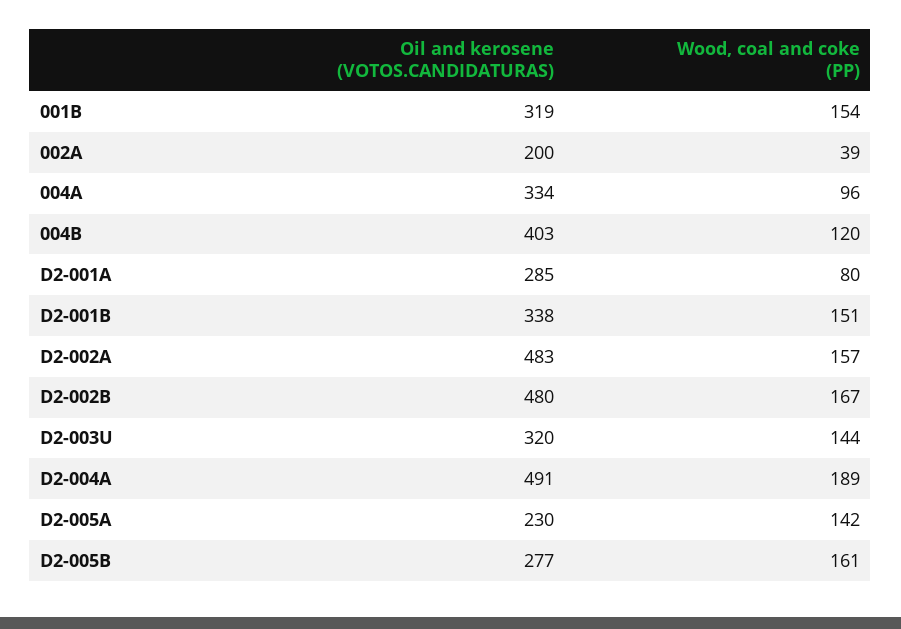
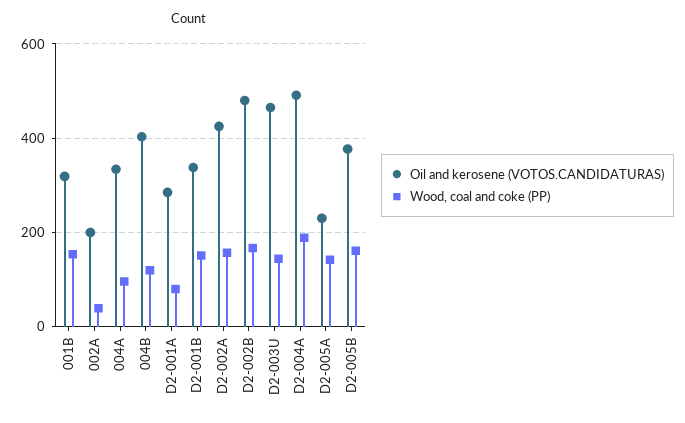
  {
    "Oil and kerosene (VOTOS.CANDIDATURAS)": {
      "001B": 319,
      "002A": 200,
      "004A": 334,
      "004B": 403,
      "D2-001A": 285,
      "D2-001B": 338,
-     "D2-002A": 483,
+     "D2-002A": 420,
      "D2-002B": 480,
-     "D2-003U": 320,
+     "D2-003U": 460,
      "D2-004A": 491,
      "D2-005A": 230,
-     "D2-005B": 277
+     "D2-005B": 380
    },
    "Wood, coal and coke (PP)": {
      "001B": 154,
      "002A": 39,
      "004A": 96,
      "004B": 120,
      "D2-001A": 80,
      "D2-001B": 151,
      "D2-002A": 157,
      "D2-002B": 167,
      "D2-003U": 144,
      "D2-004A": 189,
      "D2-005A": 142,
      "D2-005B": 161
    }
  }

